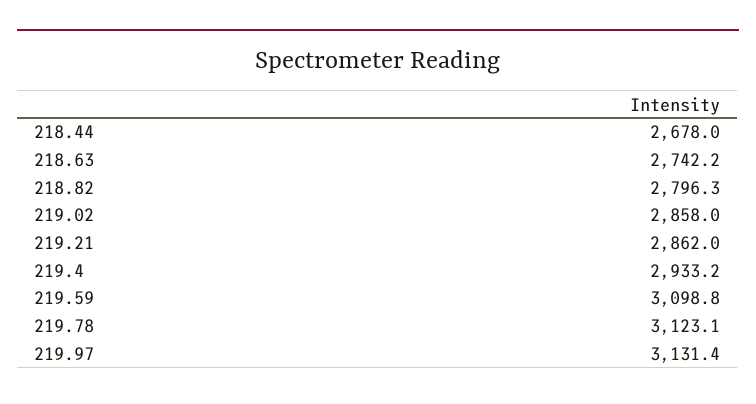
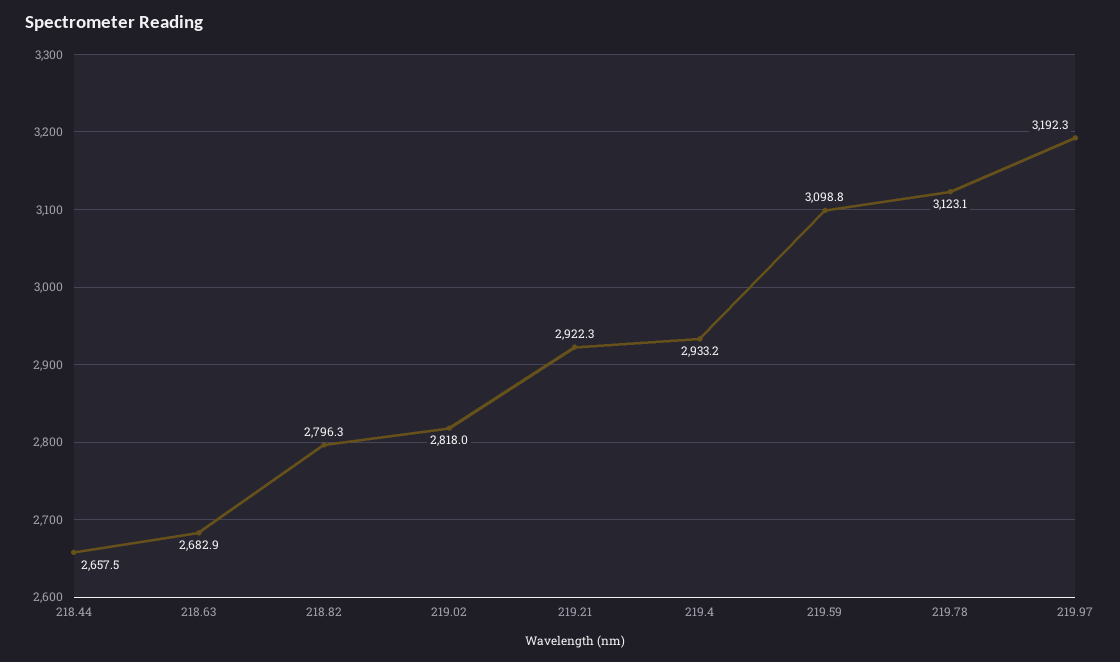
  {
-   "218.44": 2678,
+   "218.44": 2657.5,
-   "218.63": 2742.2,
+   "218.63": 2682.9,
    "218.82": 2796.3,
-   "219.02": 2858,
+   "219.02": 2818,
-   "219.21": 2862,
+   "219.21": 2922.3,
    "219.4": 2933.2,
    "219.59": 3098.8,
    "219.78": 3123.1,
-   "219.97": 3131.4
+   "219.97": 3192.3
  }

